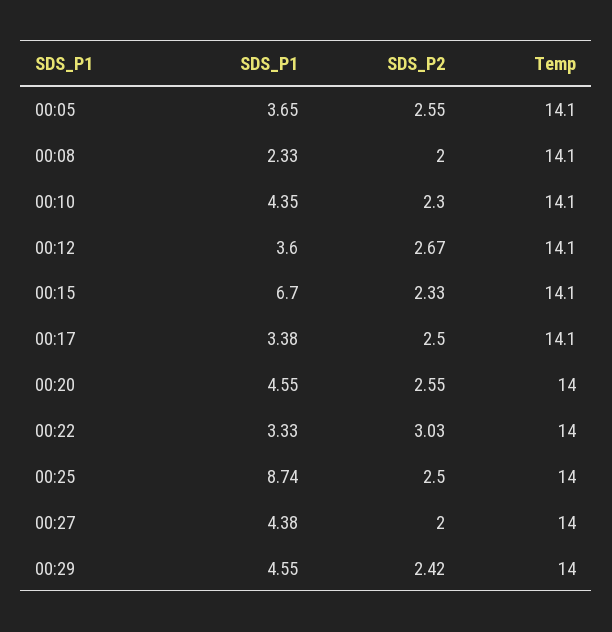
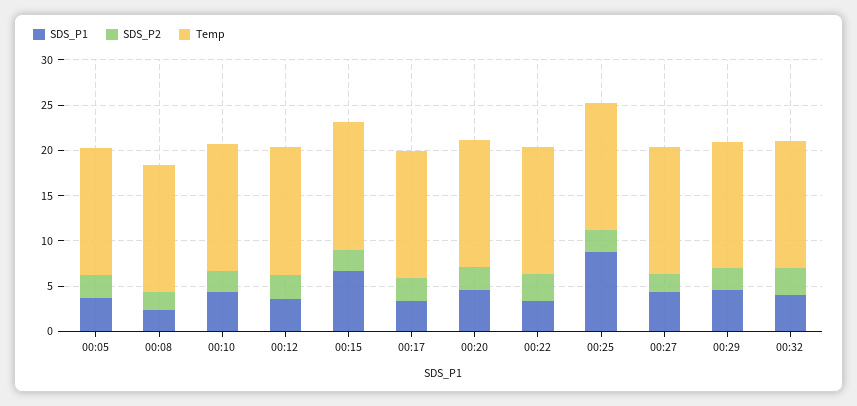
  {
    "SDS_P1": {
      "00:05": 3.65,
      "00:08": 2.33,
      "00:10": 4.35,
      "00:12": 3.6,
      "00:15": 6.7,
      "00:17": 3.38,
      "00:20": 4.55,
      "00:22": 3.33,
      "00:25": 8.74,
      "00:27": 4.38,
-     "00:29": 4.55
+     "00:29": 4.55,
+     "00:32": 4
    },
    "SDS_P2": {
      "00:05": 2.55,
      "00:08": 2,
      "00:10": 2.3,
      "00:12": 2.67,
      "00:15": 2.33,
      "00:17": 2.5,
      "00:20": 2.55,
      "00:22": 3.03,
      "00:25": 2.5,
      "00:27": 2,
-     "00:29": 2.42
+     "00:29": 2.42,
+     "00:32": 3
    },
    "Temp": {
      "00:05": 14.1,
      "00:08": 14.1,
      "00:10": 14.1,
      "00:12": 14.1,
      "00:15": 14.1,
      "00:17": 14.1,
      "00:20": 14,
      "00:22": 14,
      "00:25": 14,
      "00:27": 14,
-     "00:29": 14
+     "00:29": 14,
+     "00:32": 14
    }
  }

